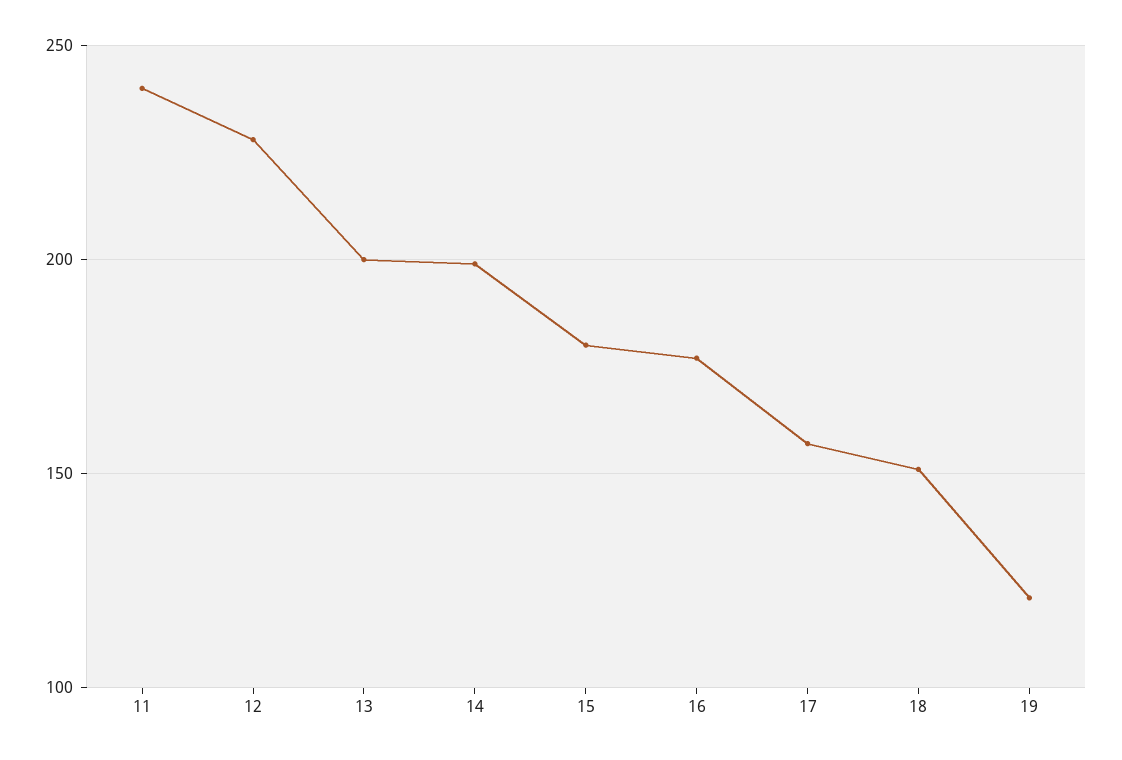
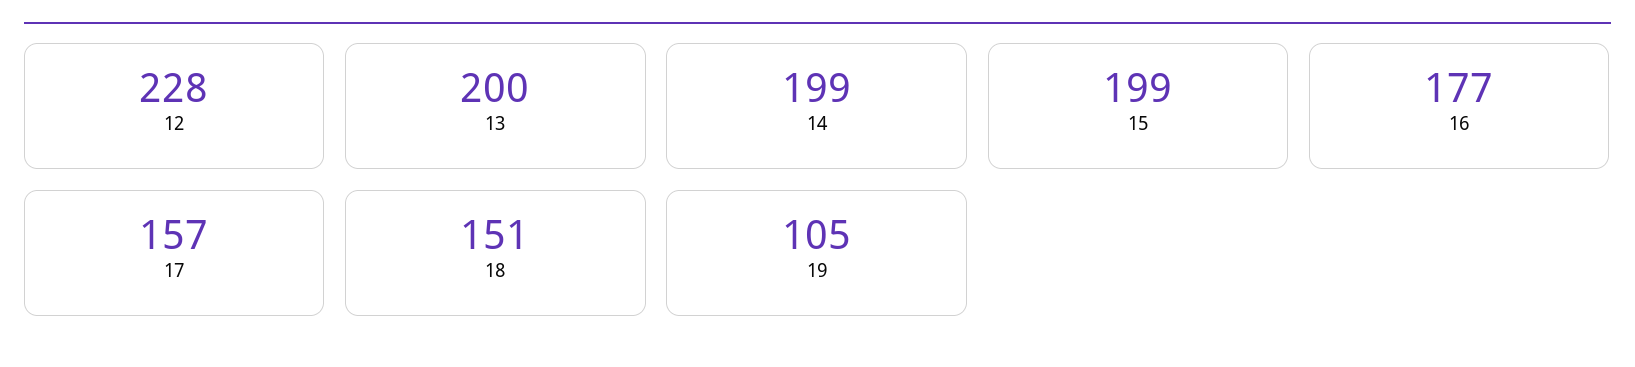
  {
-   "11": 240,
    "12": 228,
    "13": 200,
    "14": 199,
-   "15": 180,
+   "15": 199,
    "16": 177,
    "17": 157,
    "18": 151,
-   "19": 120
+   "19": 105
  }

